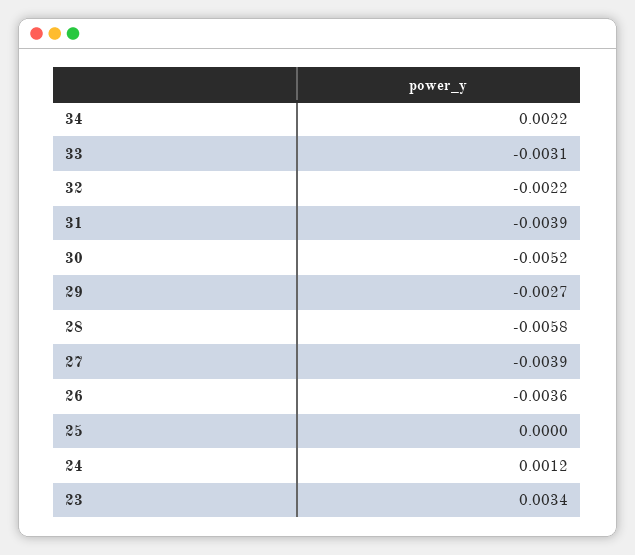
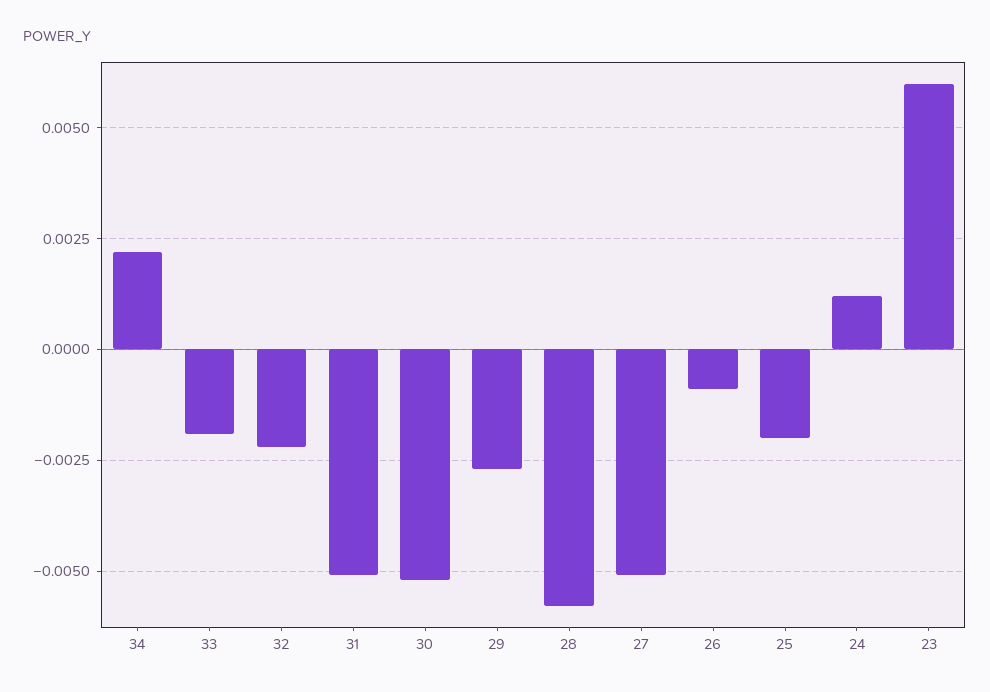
  {
    "34": 0.0022,
-   "33": -0.0031,
+   "33": -0.002,
    "32": -0.0022,
-   "31": -0.0039,
+   "31": -0.005,
    "30": -0.0052,
    "29": -0.0027,
    "28": -0.0058,
-   "27": -0.0039,
+   "27": -0.005,
-   "26": -0.0036,
+   "26": -0.001,
-   "25": 0,
+   "25": -0.002,
    "24": 0.0012,
-   "23": 0.0034
+   "23": 0.006
  }

